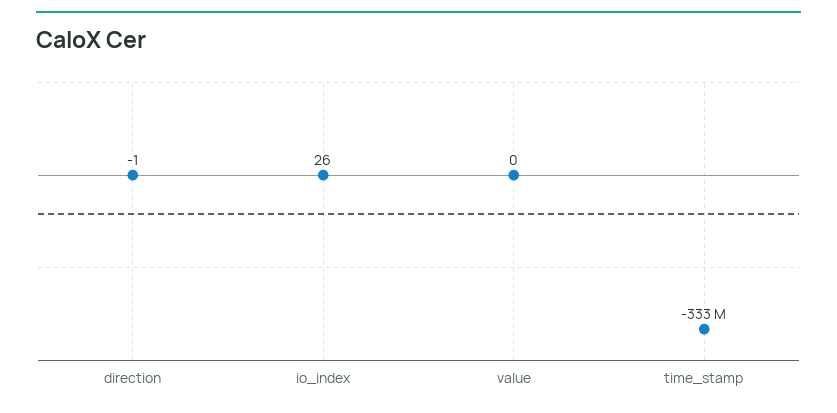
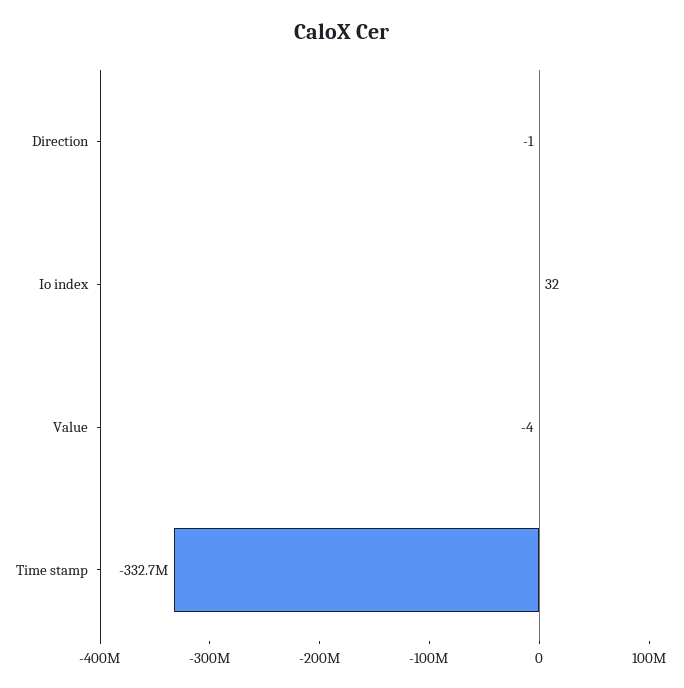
  {
    "direction": -1,
-   "io_index": 26,
+   "io_index": 32,
-   "value": 0,
+   "value": -4,
    "time_stamp": -332700000
  }

